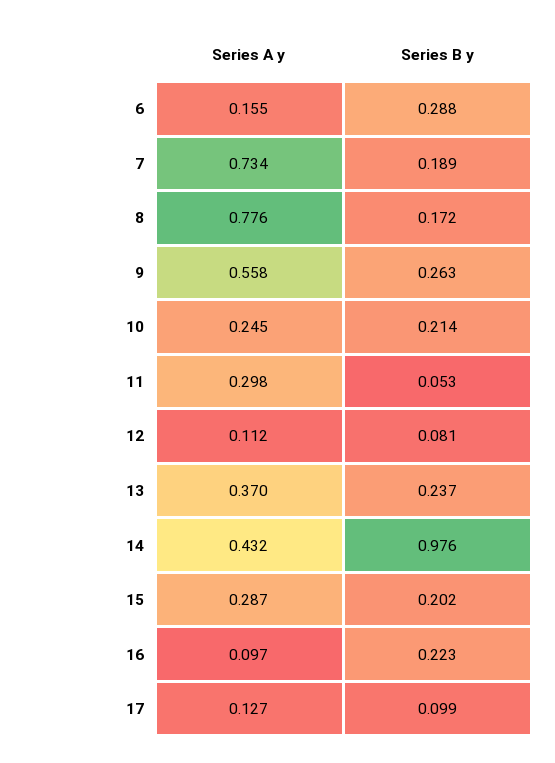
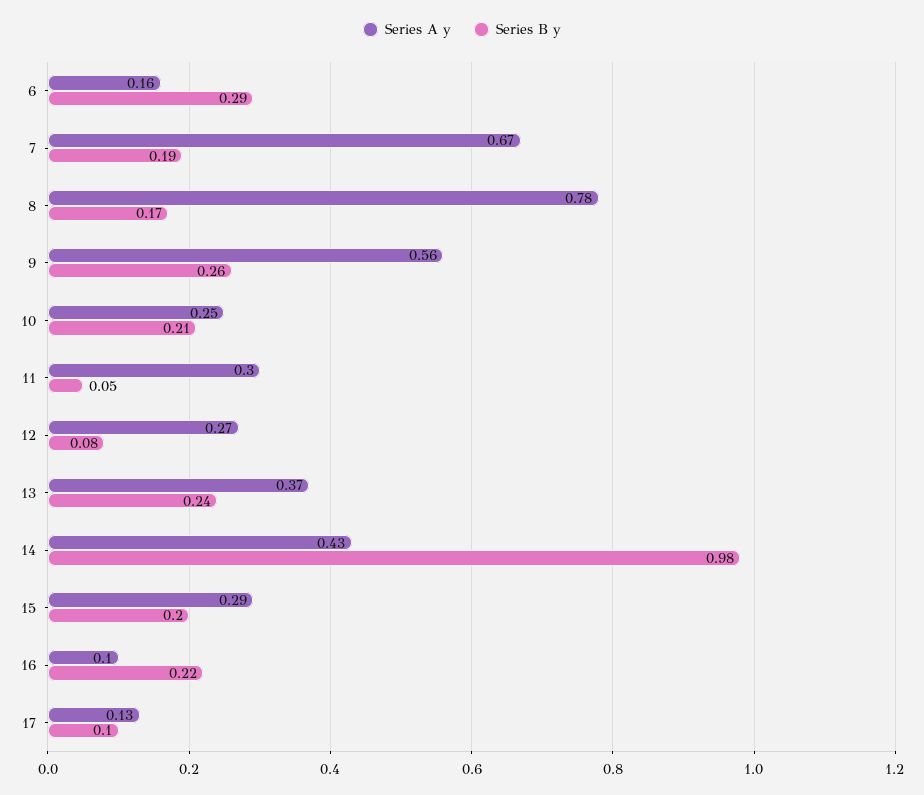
  {
    "Series A y": {
      "6": 0.155,
-     "7": 0.734,
+     "7": 0.67,
      "8": 0.776,
      "9": 0.558,
      "10": 0.245,
      "11": 0.298,
-     "12": 0.112,
+     "12": 0.27,
      "13": 0.37,
      "14": 0.432,
      "15": 0.287,
      "16": 0.097,
      "17": 0.127
    },
    "Series B y": {
      "6": 0.288,
      "7": 0.189,
      "8": 0.172,
      "9": 0.263,
      "10": 0.214,
      "11": 0.053,
      "12": 0.081,
      "13": 0.237,
      "14": 0.976,
      "15": 0.202,
      "16": 0.223,
      "17": 0.099
    }
  }

